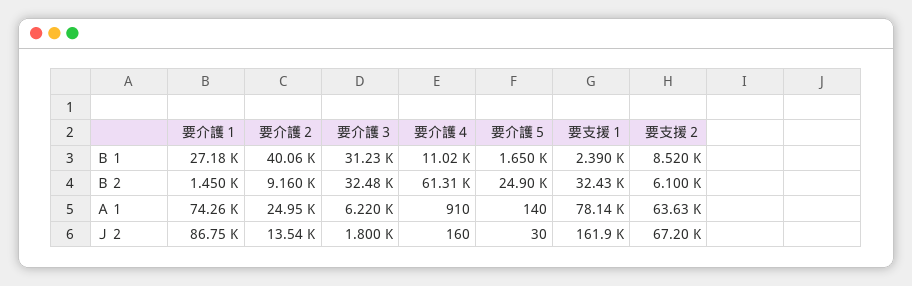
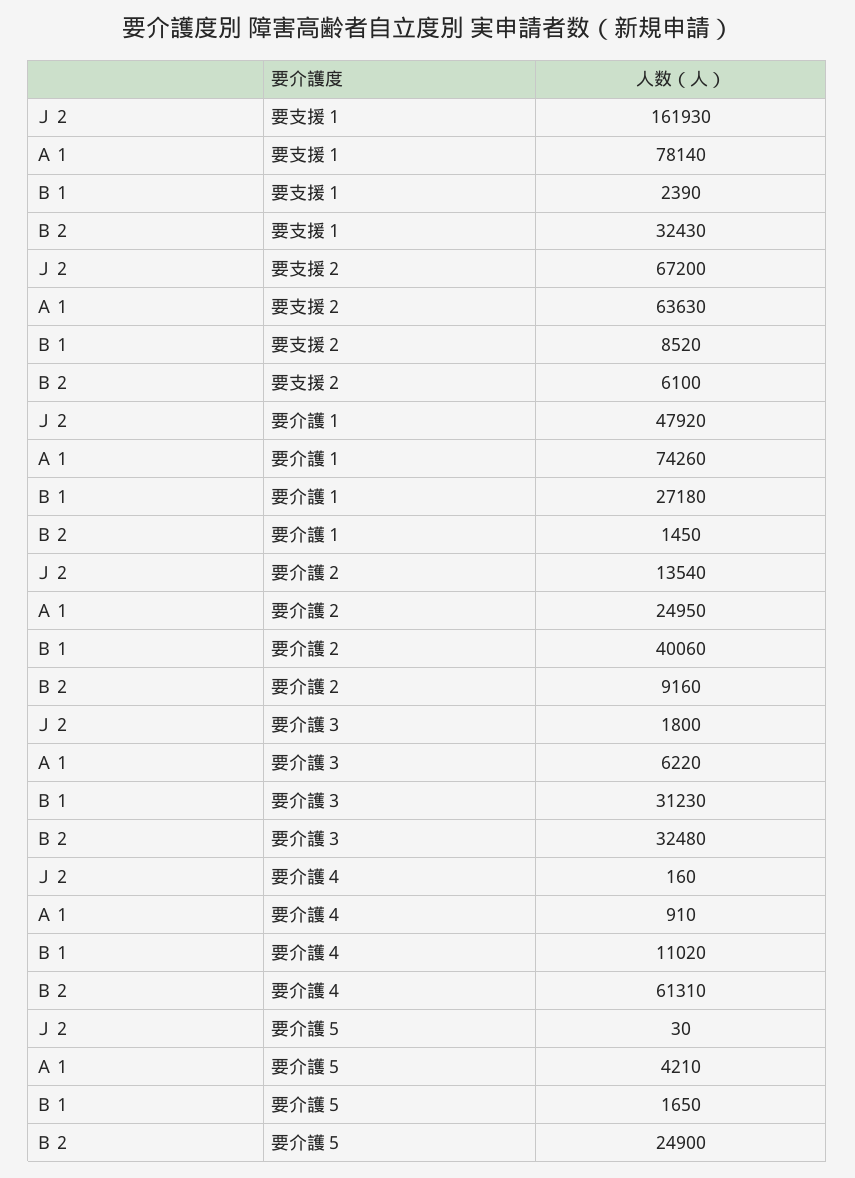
  {
    "要介護１": {
      "Ｂ１": 27180,
      "Ｂ２": 1450,
      "Ａ１": 74260,
-     "Ｊ２": 86750
+     "Ｊ２": 47920
    },
    "要介護２": {
      "Ｂ１": 40060,
      "Ｂ２": 9160,
      "Ａ１": 24950,
      "Ｊ２": 13540
    },
    "要介護３": {
      "Ｂ１": 31230,
      "Ｂ２": 32480,
      "Ａ１": 6220,
      "Ｊ２": 1800
    },
    "要介護４": {
      "Ｂ１": 11020,
      "Ｂ２": 61310,
      "Ａ１": 910,
      "Ｊ２": 160
    },
    "要介護５": {
      "Ｂ１": 1650,
      "Ｂ２": 24900,
-     "Ａ１": 140,
+     "Ａ１": 4210,
      "Ｊ２": 30
    },
    "要支援１": {
      "Ｂ１": 2390,
      "Ｂ２": 32430,
      "Ａ１": 78140,
      "Ｊ２": 161930
    },
    "要支援２": {
      "Ｂ１": 8520,
      "Ｂ２": 6100,
      "Ａ１": 63630,
      "Ｊ２": 67200
    }
  }

